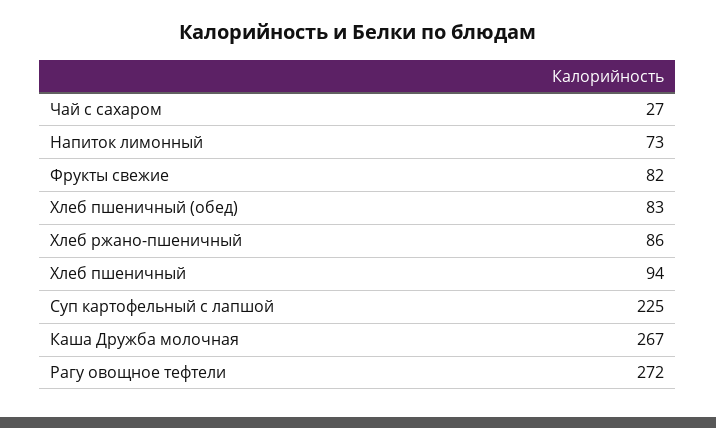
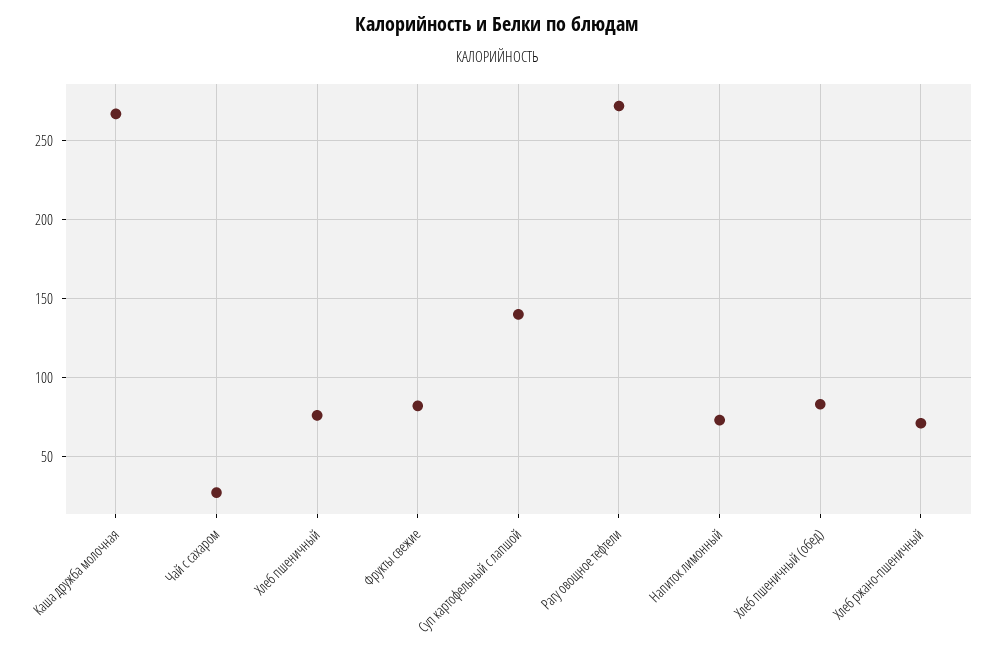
  {
    "Чай с сахаром": 27,
    "Напиток лимонный": 73,
    "Фрукты свежие": 82,
    "Хлеб пшеничный (обед)": 83,
-   "Хлеб ржано-пшеничный": 86,
+   "Хлеб ржано-пшеничный": 70,
-   "Хлеб пшеничный": 94,
+   "Хлеб пшеничный": 75,
-   "Суп картофельный с лапшой": 225,
+   "Суп картофельный с лапшой": 140,
    "Каша Дружба молочная": 267,
    "Рагу овощное тефтели": 272
  }

